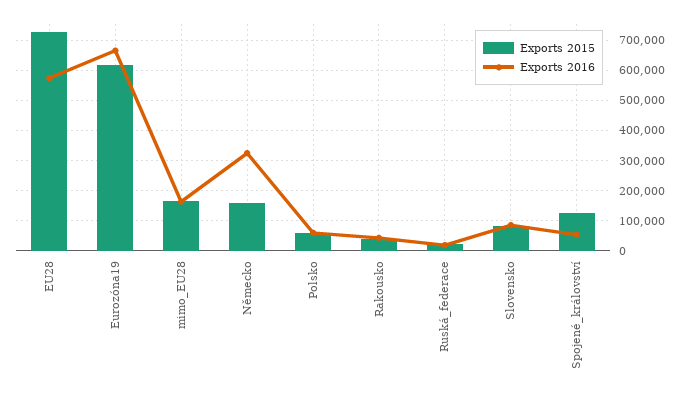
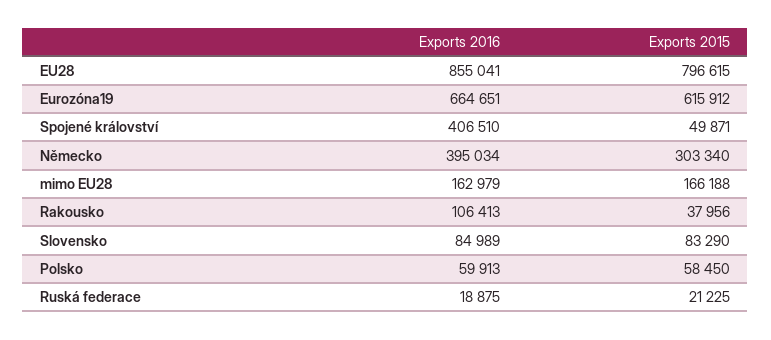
  {
    "Exports 2015": {
-     "EU28": 720000,
+     "EU28": 796615,
      "Eurozóna19": 615912,
      "mimo_EU28": 166188,
-     "Německo": 160000,
+     "Německo": 303340,
      "Polsko": 58450,
      "Rakousko": 37956,
      "Ruská_federace": 21225,
      "Slovensko": 83290,
-     "Spojené_království": 120000
+     "Spojené_království": 49871
    },
    "Exports 2016": {
-     "EU28": 580000,
+     "EU28": 855041,
      "Eurozóna19": 664651,
      "mimo_EU28": 162979,
-     "Německo": 320000,
+     "Německo": 395034,
      "Polsko": 59913,
-     "Rakousko": 40000,
+     "Rakousko": 106413,
      "Ruská_federace": 18875,
      "Slovensko": 84989,
-     "Spojené_království": 60000
+     "Spojené_království": 406510
    }
  }

